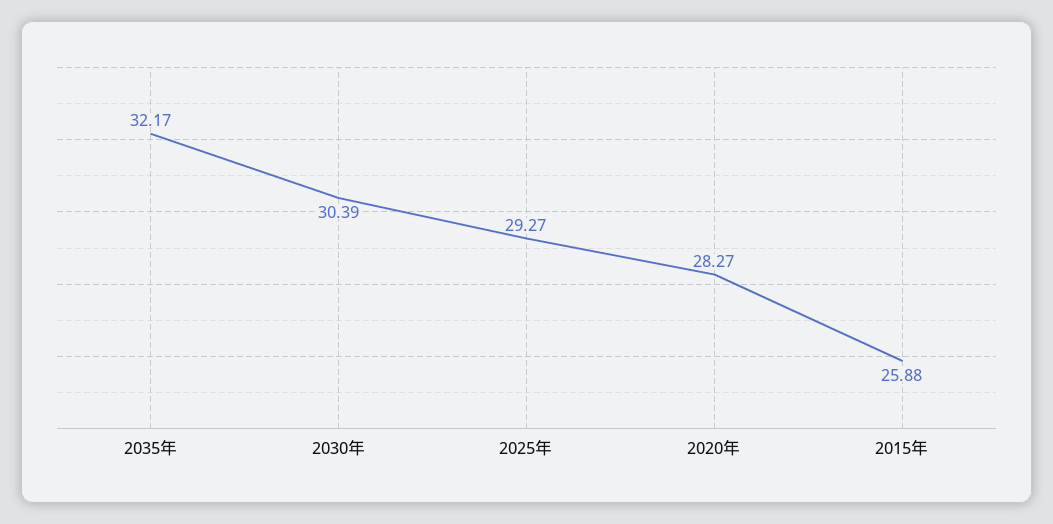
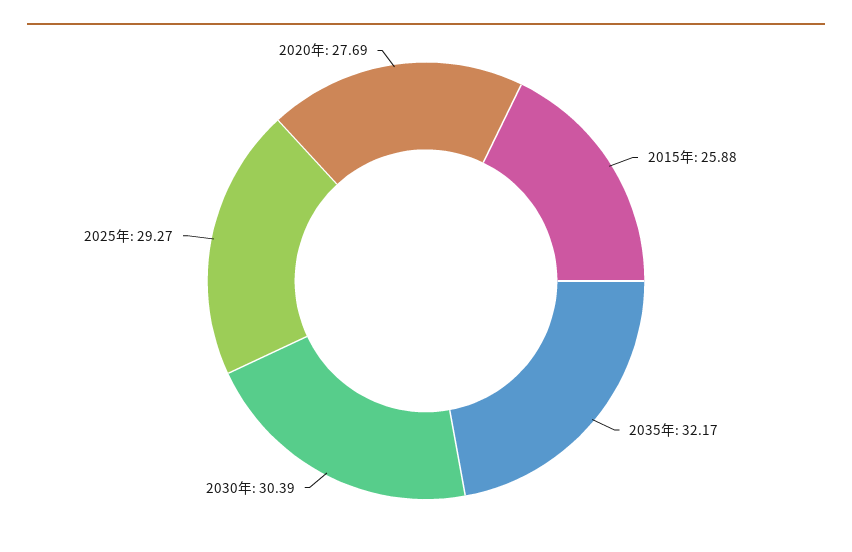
  {
    "2035年": 32.17,
    "2030年": 30.39,
    "2025年": 29.27,
-   "2020年": 28.27,
+   "2020年": 27.69,
    "2015年": 25.88
  }

